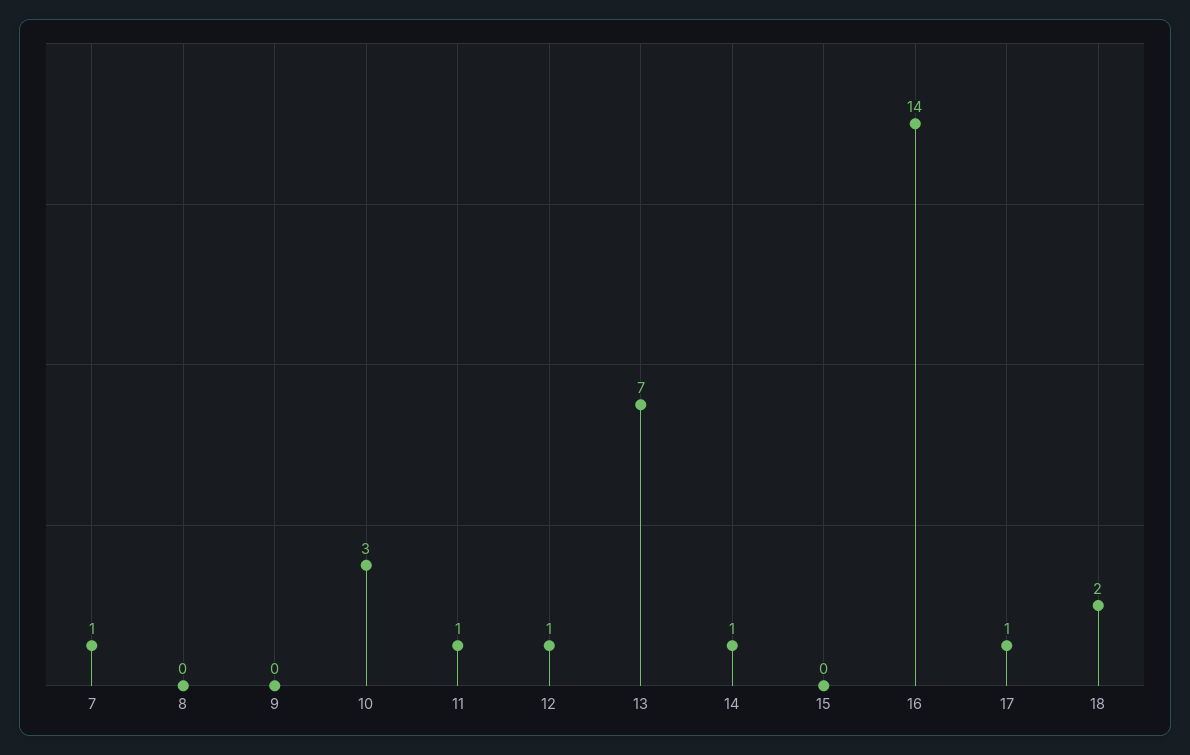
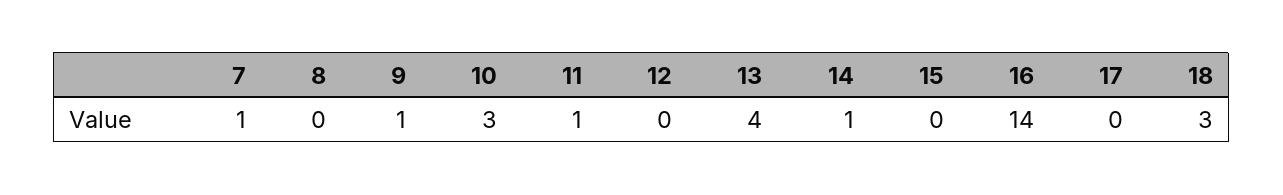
  {
    "7": 1,
    "8": 0,
-   "9": 0,
+   "9": 1,
    "10": 3,
    "11": 1,
-   "12": 1,
+   "12": 0,
-   "13": 7,
+   "13": 4,
    "14": 1,
    "15": 0,
    "16": 14,
-   "17": 1,
+   "17": 0,
-   "18": 2
+   "18": 3
  }

